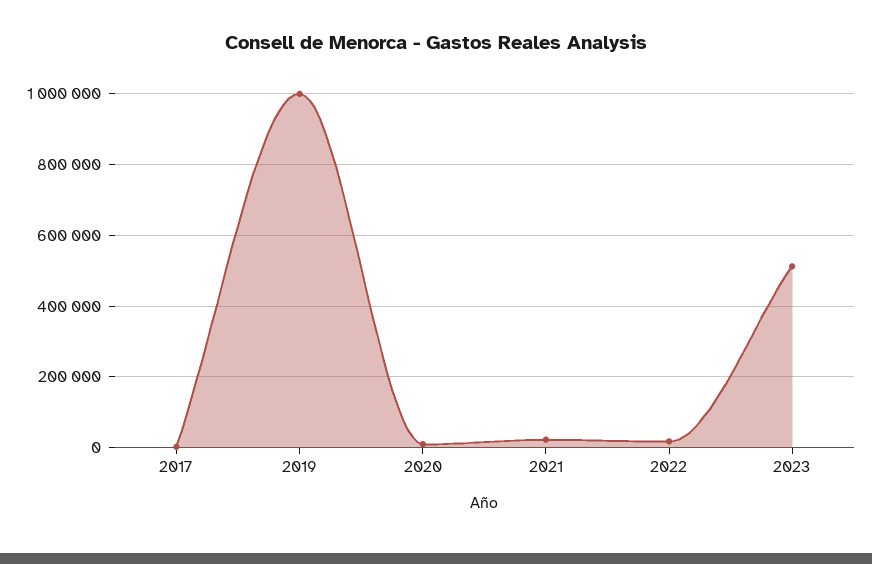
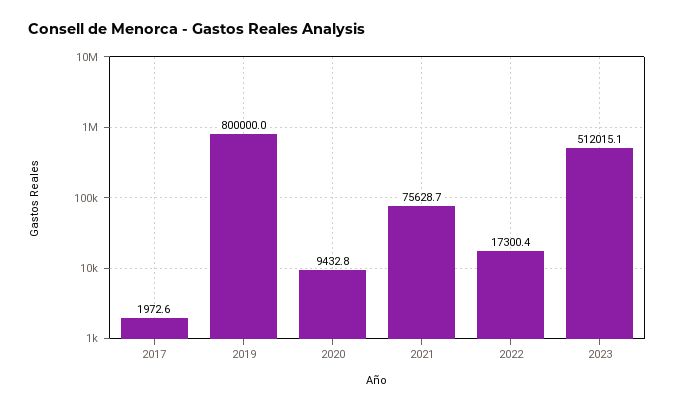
  {
    "2017": 1972.6,
-   "2019": 1000000,
+   "2019": 800000,
    "2020": 9432.8,
-   "2021": 20000,
+   "2021": 75628.7,
    "2022": 17300.4,
    "2023": 512015.1
  }

